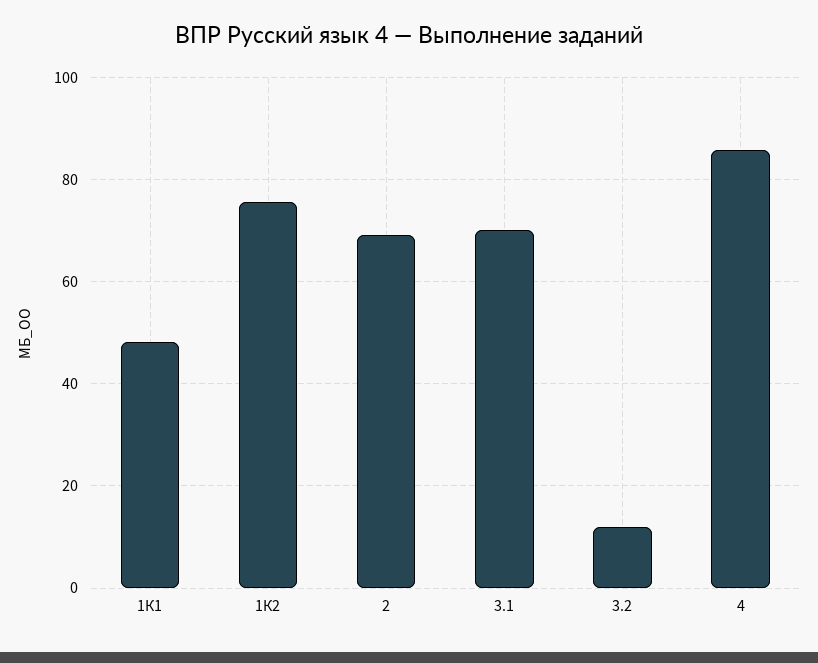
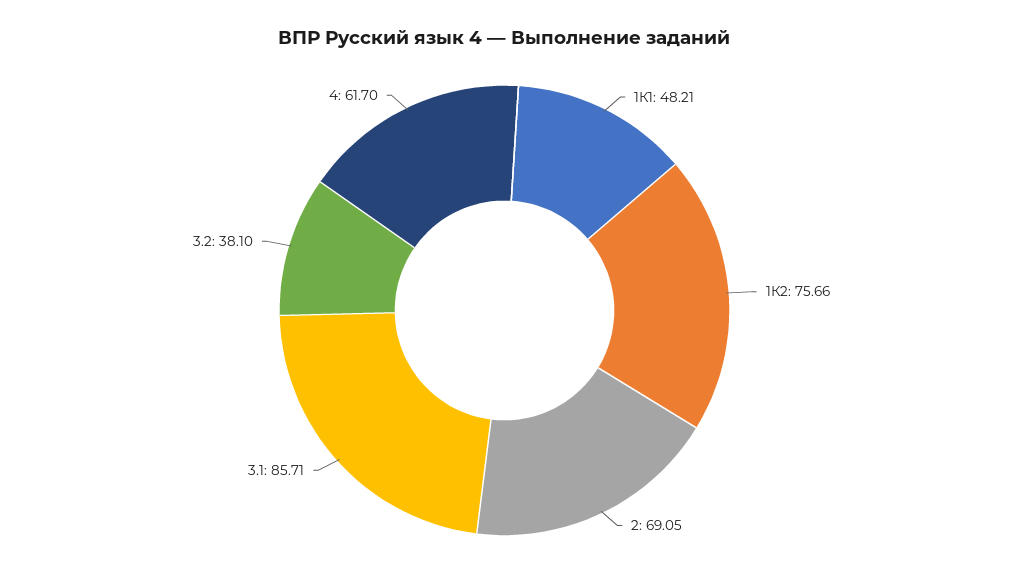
  {
    "1К1": 48.21,
    "1К2": 75.66,
    "2": 69.05,
-   "3.1": 70,
+   "3.1": 85.71,
-   "3.2": 12,
+   "3.2": 38.1,
-   "4": 86
+   "4": 61.7
  }

